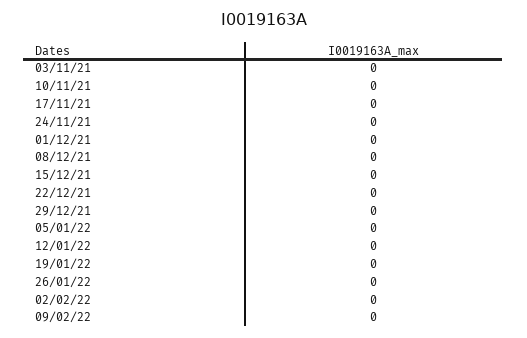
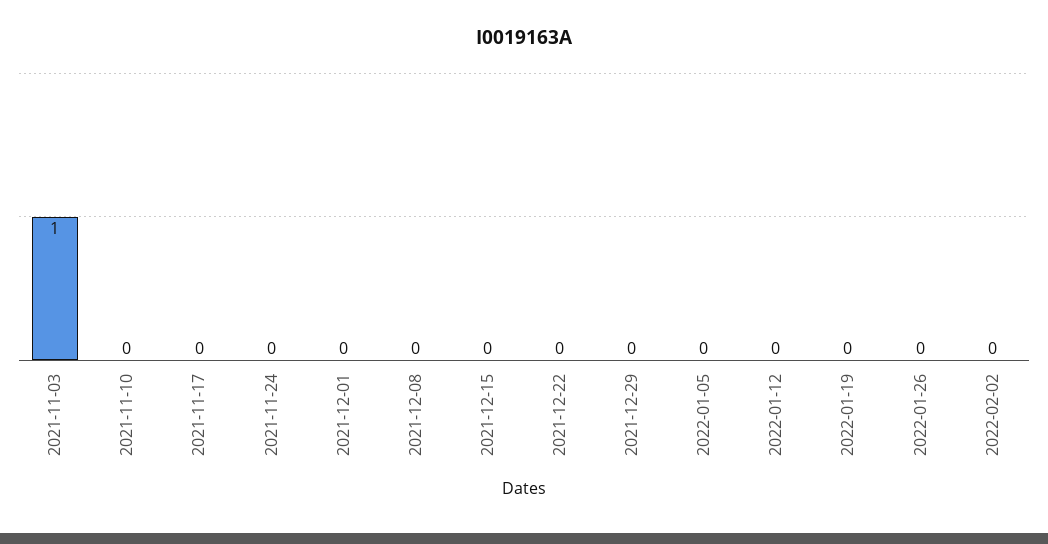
  {
-   "03/11/21": 0,
+   "03/11/21": 1,
    "10/11/21": 0,
    "17/11/21": 0,
    "24/11/21": 0,
    "01/12/21": 0,
    "08/12/21": 0,
    "15/12/21": 0,
    "22/12/21": 0,
    "29/12/21": 0,
    "05/01/22": 0,
    "12/01/22": 0,
    "19/01/22": 0,
    "26/01/22": 0,
-   "02/02/22": 0,
+   "02/02/22": 0
-   "09/02/22": 0
  }

